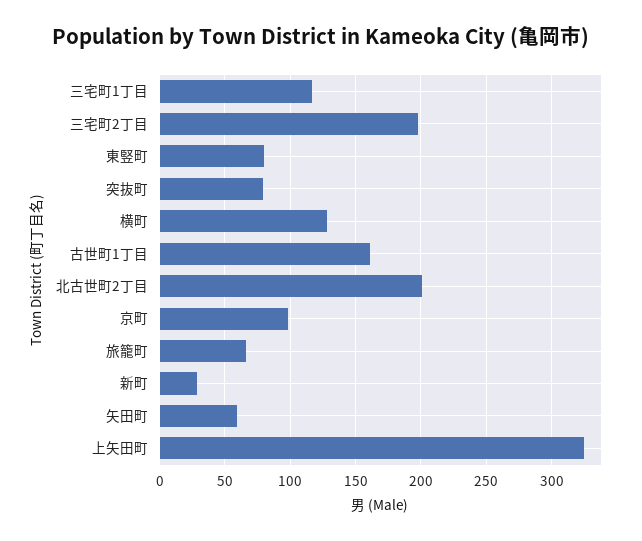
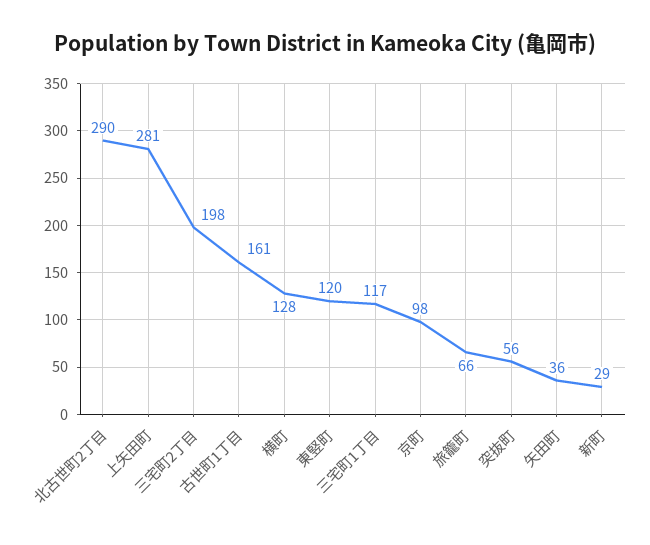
  {
    "三宅町1丁目": 117,
    "三宅町2丁目": 198,
-   "東竪町": 80,
+   "東竪町": 120,
-   "突抜町": 80,
+   "突抜町": 56,
    "横町": 128,
    "古世町1丁目": 161,
-   "北古世町2丁目": 200,
+   "北古世町2丁目": 290,
    "京町": 98,
    "旅籠町": 66,
    "新町": 29,
-   "矢田町": 60,
+   "矢田町": 36,
-   "上矢田町": 325
+   "上矢田町": 281
  }

